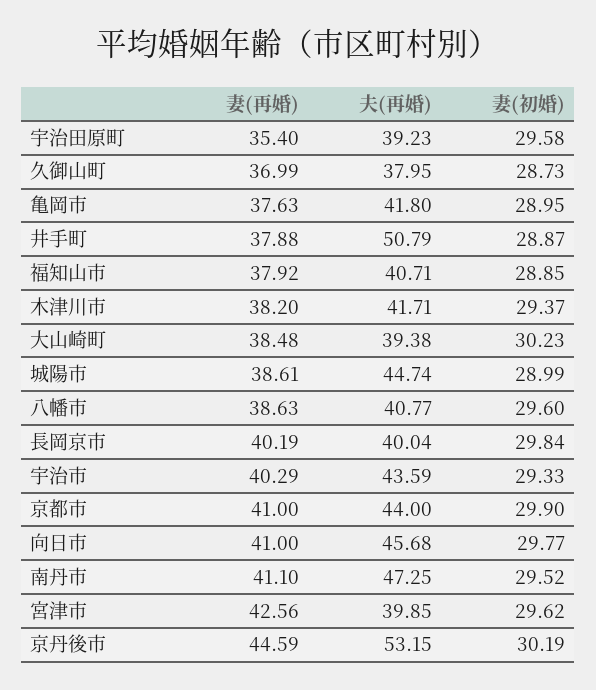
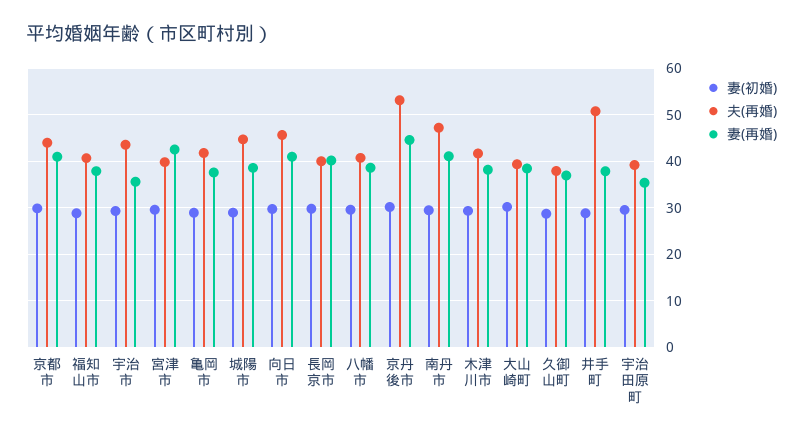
  {
    "妻(再婚)": {
      "宇治田原町": 35.4,
      "久御山町": 36.99,
      "亀岡市": 37.63,
      "井手町": 37.88,
      "福知山市": 37.92,
      "木津川市": 38.2,
      "大山崎町": 38.48,
      "城陽市": 38.61,
      "八幡市": 38.63,
      "長岡京市": 40.19,
-     "宇治市": 40.29,
+     "宇治市": 36,
      "京都市": 41,
      "向日市": 41,
      "南丹市": 41.1,
      "宮津市": 42.56,
      "京丹後市": 44.59
    },
    "夫(再婚)": {
      "宇治田原町": 39.23,
      "久御山町": 37.95,
      "亀岡市": 41.8,
      "井手町": 50.79,
      "福知山市": 40.71,
      "木津川市": 41.71,
      "大山崎町": 39.38,
      "城陽市": 44.74,
      "八幡市": 40.77,
      "長岡京市": 40.04,
      "宇治市": 43.59,
      "京都市": 44,
      "向日市": 45.68,
      "南丹市": 47.25,
      "宮津市": 39.85,
      "京丹後市": 53.15
    },
    "妻(初婚)": {
      "宇治田原町": 29.58,
      "久御山町": 28.73,
      "亀岡市": 28.95,
      "井手町": 28.87,
      "福知山市": 28.85,
      "木津川市": 29.37,
      "大山崎町": 30.23,
      "城陽市": 28.99,
      "八幡市": 29.6,
      "長岡京市": 29.84,
      "宇治市": 29.33,
      "京都市": 29.9,
      "向日市": 29.77,
      "南丹市": 29.52,
      "宮津市": 29.62,
      "京丹後市": 30.19
    }
  }

